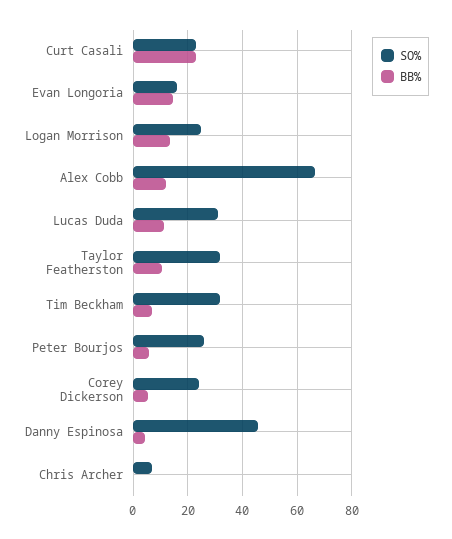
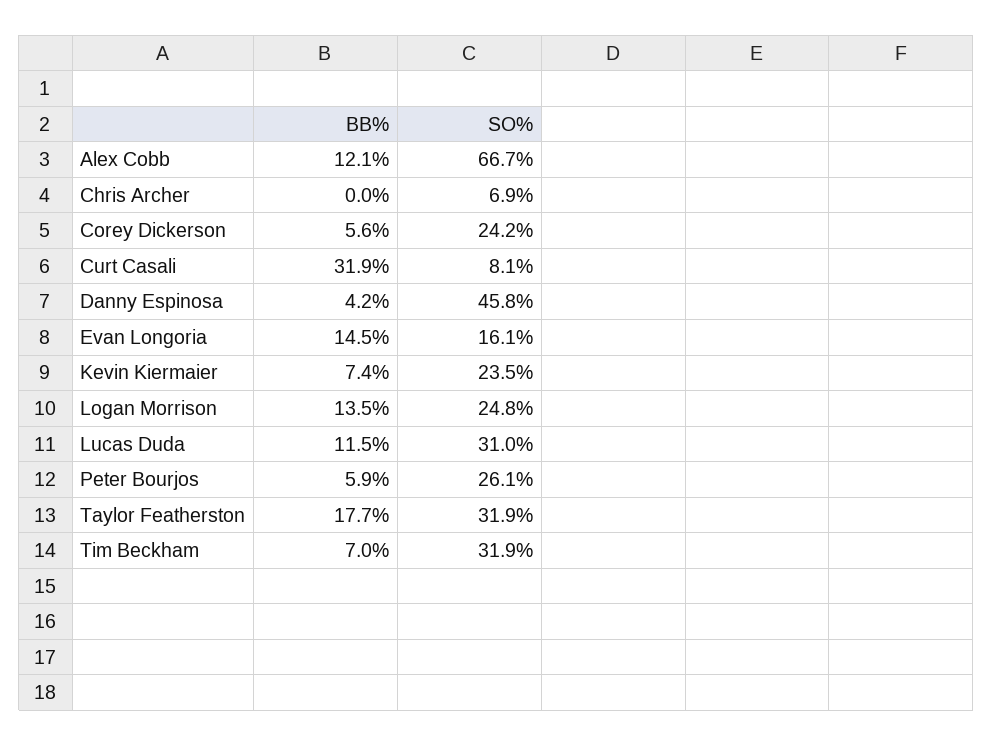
  {
    "SO%": {
-     "Curt Casali": 22.5,
+     "Curt Casali": 8.1,
      "Evan Longoria": 16.1,
      "Logan Morrison": 24.8,
      "Alex Cobb": 66.7,
      "Lucas Duda": 31,
      "Taylor Featherston": 31.9,
      "Tim Beckham": 31.9,
      "Peter Bourjos": 26.1,
      "Corey Dickerson": 24.2,
      "Danny Espinosa": 45.8,
-     "Chris Archer": 6.9
+     "Chris Archer": 6.9,
+     "Kevin Kiermaier": 23.5
    },
    "BB%": {
-     "Curt Casali": 22.5,
+     "Curt Casali": 31.9,
      "Evan Longoria": 14.5,
      "Logan Morrison": 13.5,
      "Alex Cobb": 12.1,
      "Lucas Duda": 11.5,
-     "Taylor Featherston": 10,
+     "Taylor Featherston": 17.7,
      "Tim Beckham": 7,
      "Peter Bourjos": 5.9,
      "Corey Dickerson": 5.6,
      "Danny Espinosa": 4.2,
-     "Chris Archer": 0
+     "Chris Archer": 0,
+     "Kevin Kiermaier": 7.4
    }
  }

